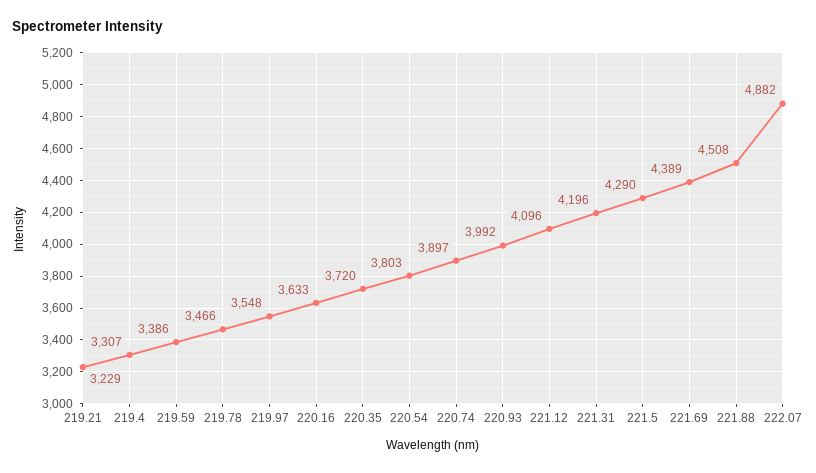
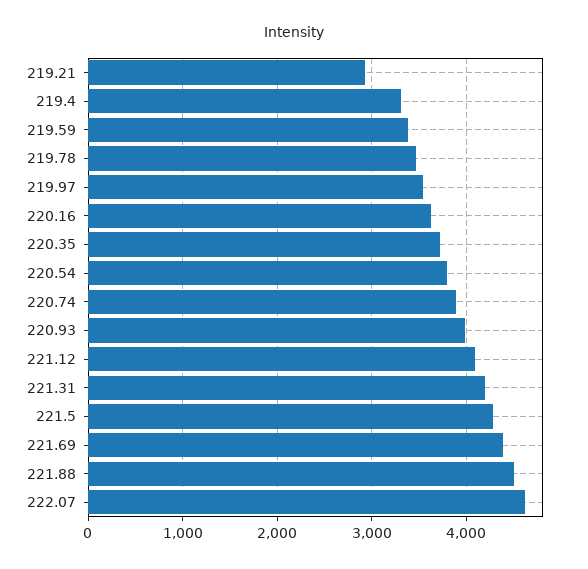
  {
-   "219.21": 3229,
+   "219.21": 2900,
    "219.4": 3307,
    "219.59": 3386,
    "219.78": 3466,
    "219.97": 3548,
    "220.16": 3633,
    "220.35": 3720,
    "220.54": 3803,
    "220.74": 3897,
    "220.93": 3992,
    "221.12": 4096,
    "221.31": 4196,
    "221.5": 4290,
    "221.69": 4389,
    "221.88": 4508,
-   "222.07": 4882
+   "222.07": 4600
  }

